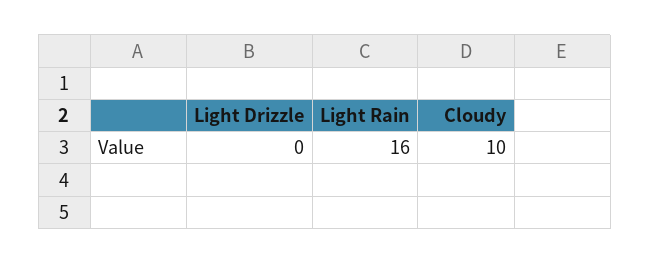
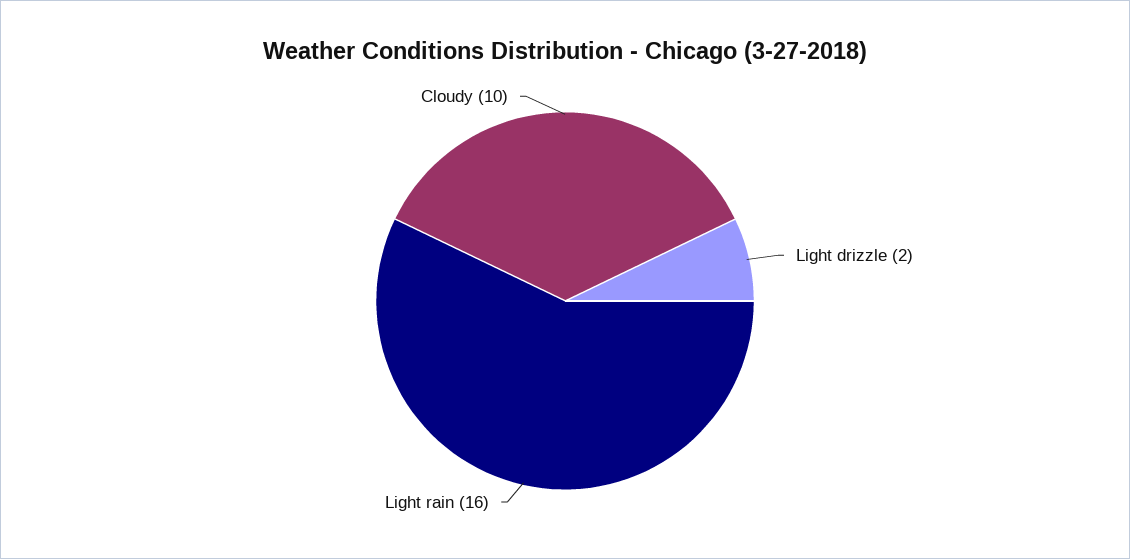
  {
-   "Light Drizzle": 0,
+   "Light Drizzle": 2,
    "Light Rain": 16,
    "Cloudy": 10
  }

